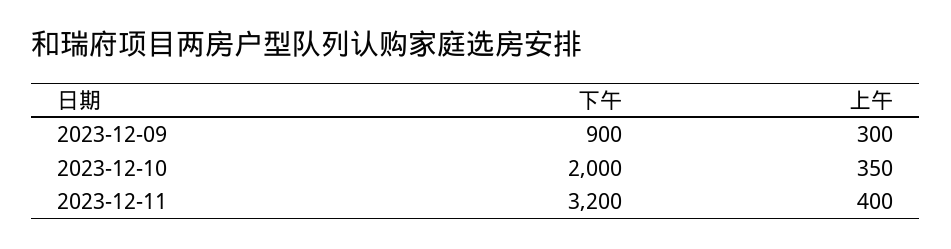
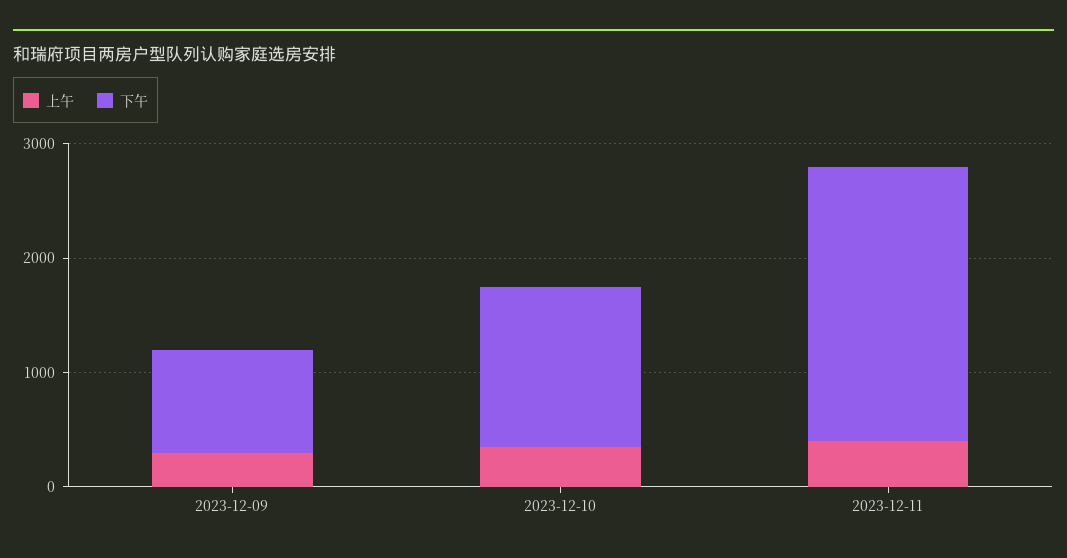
  {
    "下午": {
      "2023-12-09": 900,
-     "2023-12-10": 2000,
+     "2023-12-10": 1400,
-     "2023-12-11": 3200
+     "2023-12-11": 2400
    },
    "上午": {
      "2023-12-09": 300,
      "2023-12-10": 350,
      "2023-12-11": 400
    }
  }

